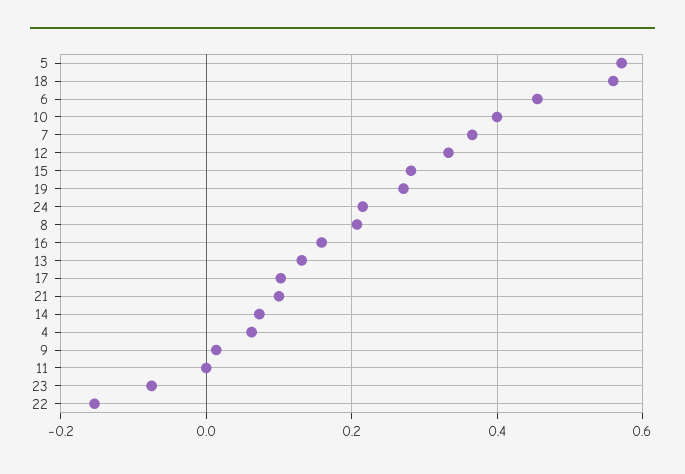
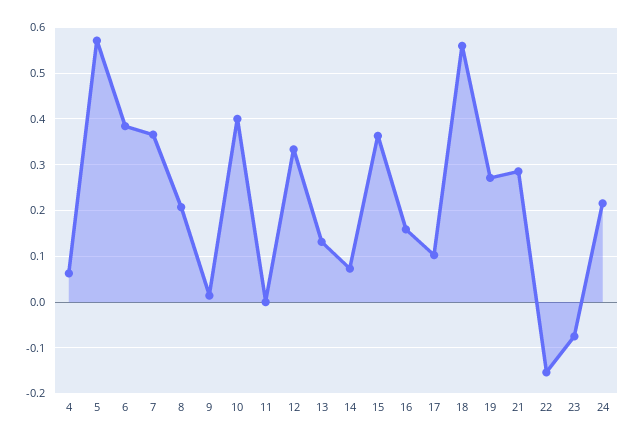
  {
    "5": 0.58,
    "18": 0.56,
-   "6": 0.46,
+   "6": 0.38,
    "10": 0.4,
    "7": 0.36,
    "12": 0.34,
-   "15": 0.28,
+   "15": 0.36,
    "19": 0.28,
    "24": 0.22,
    "8": 0.2,
    "16": 0.16,
    "13": 0.14,
    "17": 0.1,
-   "21": 0.1,
+   "21": 0.28,
    "14": 0.08,
    "4": 0.06,
    "9": 0.02,
    "11": 0,
    "23": -0.08,
    "22": -0.16
  }

